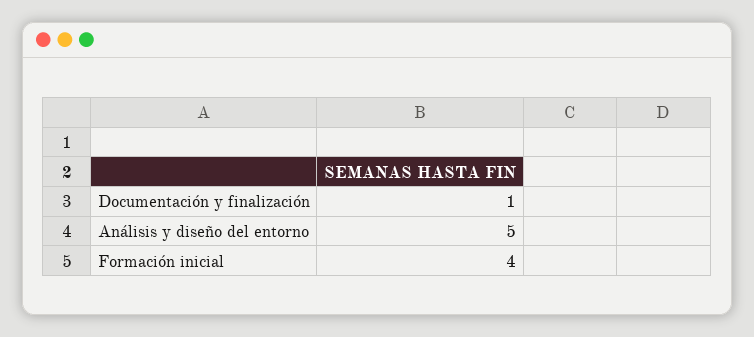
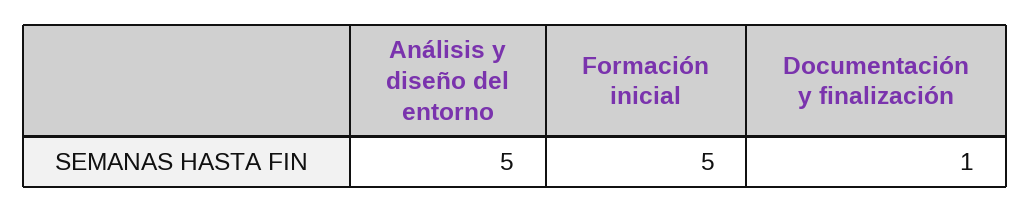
  {
    "Documentación y finalización": 1,
    "Análisis y diseño del entorno": 5,
-   "Formación inicial": 4
+   "Formación inicial": 5
  }

